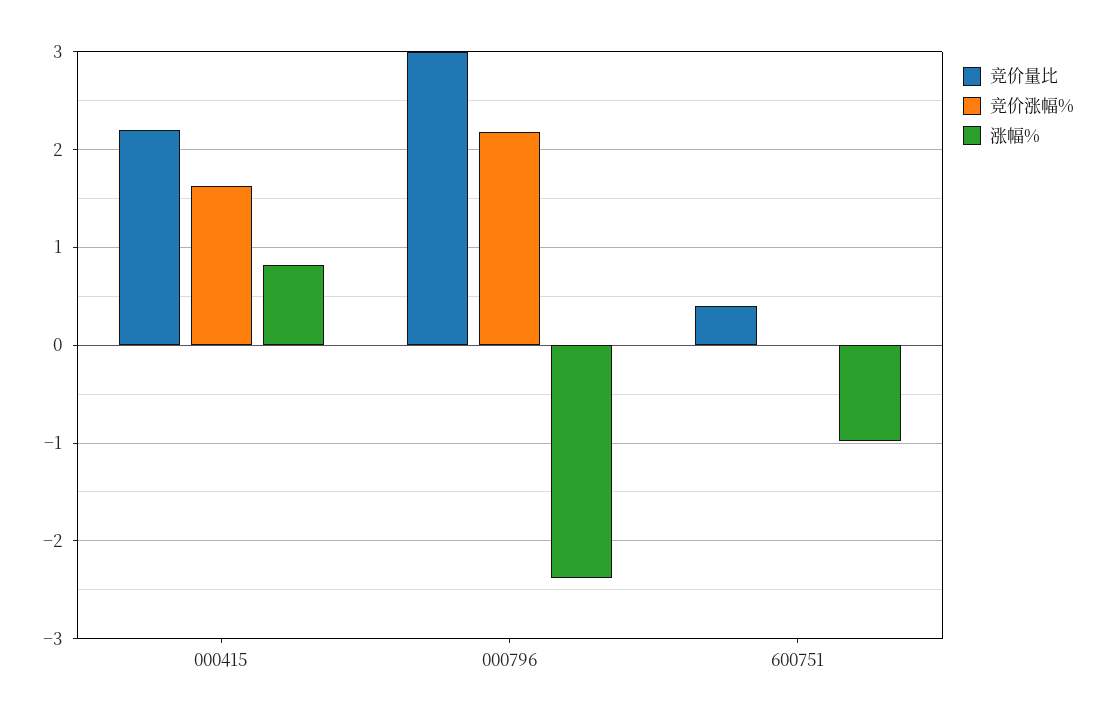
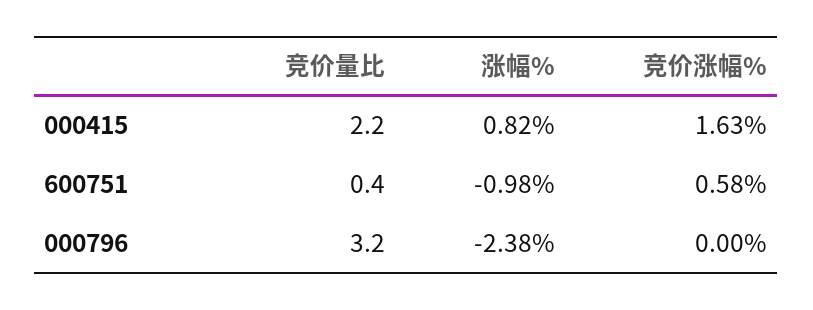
  {
    "竞价量比": {
      "000415": 2.2,
-     "000796": 3,
+     "000796": 3.2,
      "600751": 0.4
    },
    "竞价涨幅%": {
      "000415": 1.63,
-     "000796": 2.2,
+     "000796": 0,
-     "600751": 0
+     "600751": 0.58
    },
    "涨幅%": {
      "000415": 0.82,
      "000796": -2.38,
      "600751": -0.98
    }
  }

